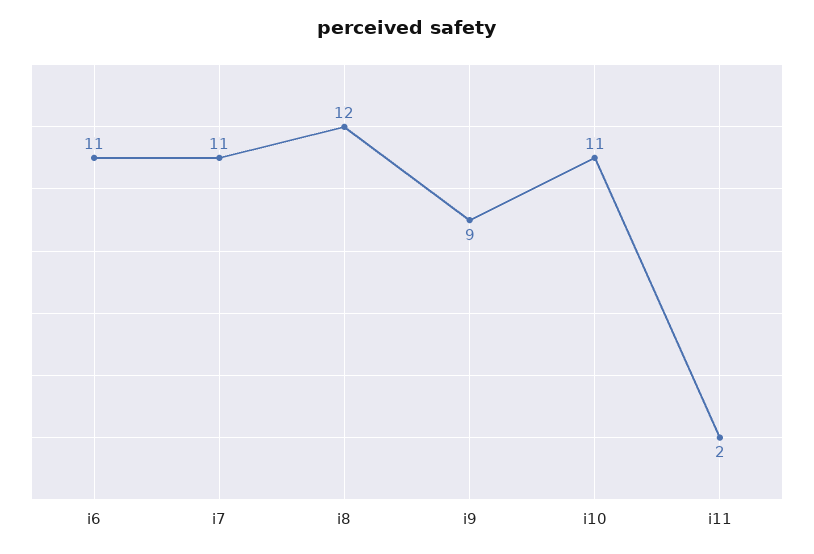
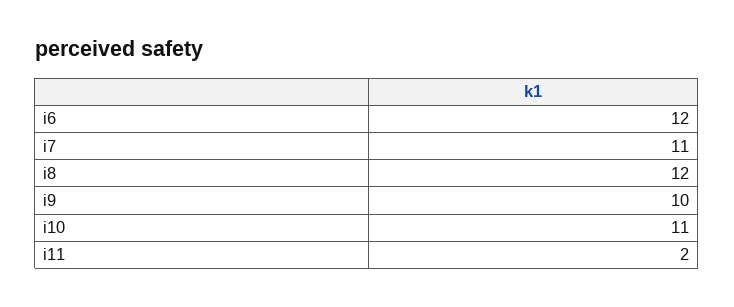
  {
-   "i6": 11,
+   "i6": 12,
    "i7": 11,
    "i8": 12,
-   "i9": 9,
+   "i9": 10,
    "i10": 11,
    "i11": 2
  }

